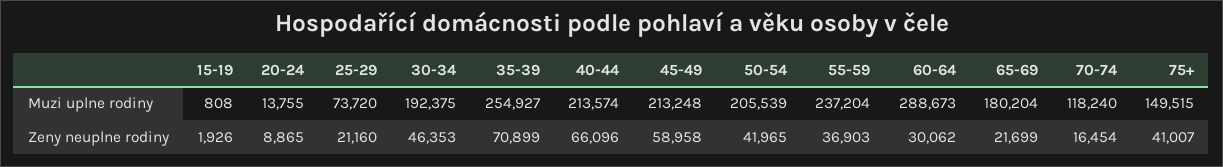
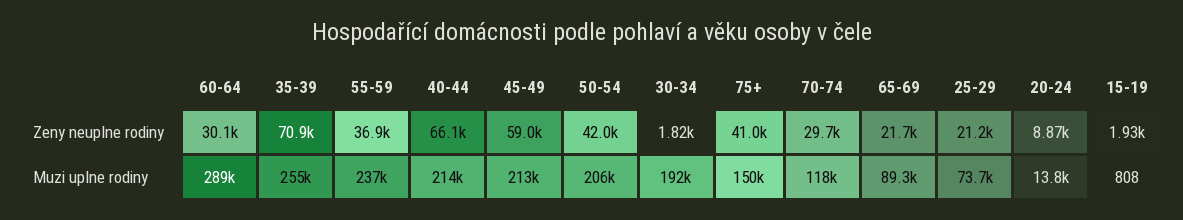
  {
    "15-19": {
      "Muzi uplne rodiny": 808,
      "Zeny neuplne rodiny": 1926
    },
    "20-24": {
      "Muzi uplne rodiny": 13755,
      "Zeny neuplne rodiny": 8865
    },
    "25-29": {
      "Muzi uplne rodiny": 73720,
      "Zeny neuplne rodiny": 21160
    },
    "30-34": {
      "Muzi uplne rodiny": 192375,
-     "Zeny neuplne rodiny": 46353
+     "Zeny neuplne rodiny": 1820
    },
    "35-39": {
      "Muzi uplne rodiny": 254927,
      "Zeny neuplne rodiny": 70899
    },
    "40-44": {
      "Muzi uplne rodiny": 213574,
      "Zeny neuplne rodiny": 66096
    },
    "45-49": {
      "Muzi uplne rodiny": 213248,
      "Zeny neuplne rodiny": 58958
    },
    "50-54": {
      "Muzi uplne rodiny": 205539,
      "Zeny neuplne rodiny": 41965
    },
    "55-59": {
      "Muzi uplne rodiny": 237204,
      "Zeny neuplne rodiny": 36903
    },
    "60-64": {
      "Muzi uplne rodiny": 288673,
      "Zeny neuplne rodiny": 30062
    },
    "65-69": {
-     "Muzi uplne rodiny": 180204,
+     "Muzi uplne rodiny": 89300,
      "Zeny neuplne rodiny": 21699
    },
    "70-74": {
      "Muzi uplne rodiny": 118240,
-     "Zeny neuplne rodiny": 16454
+     "Zeny neuplne rodiny": 29700
    },
    "75+": {
      "Muzi uplne rodiny": 149515,
      "Zeny neuplne rodiny": 41007
    }
  }

